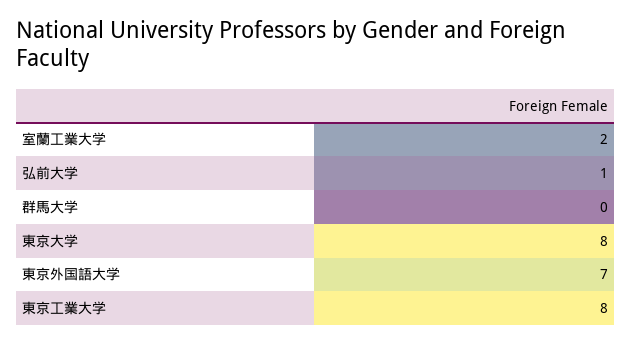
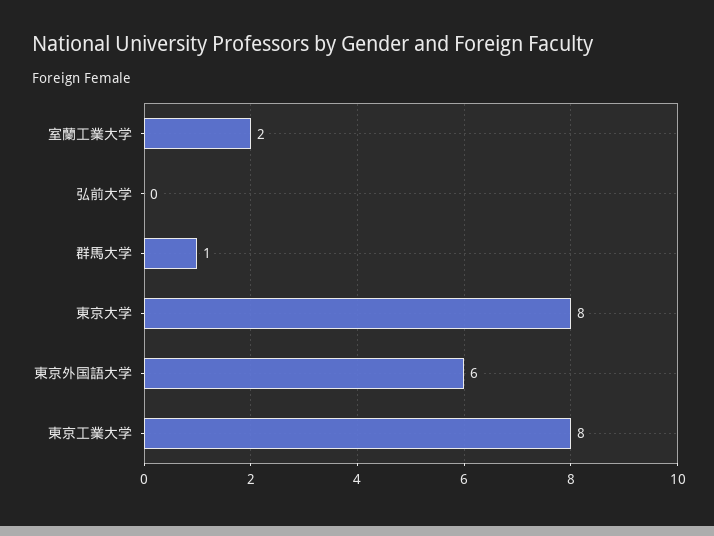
  {
    "室蘭工業大学": 2,
-   "弘前大学": 1,
+   "弘前大学": 0,
-   "群馬大学": 0,
+   "群馬大学": 1,
    "東京大学": 8,
-   "東京外国語大学": 7,
+   "東京外国語大学": 6,
    "東京工業大学": 8
  }

